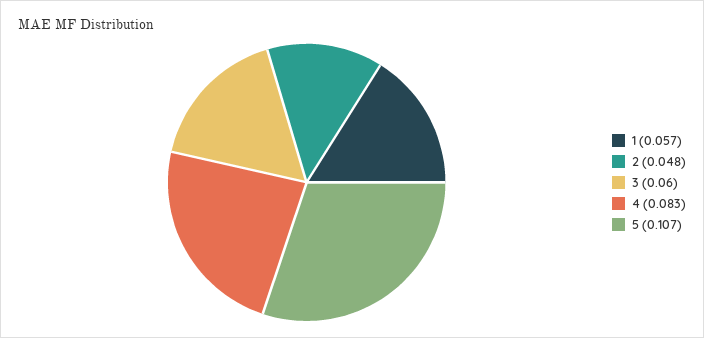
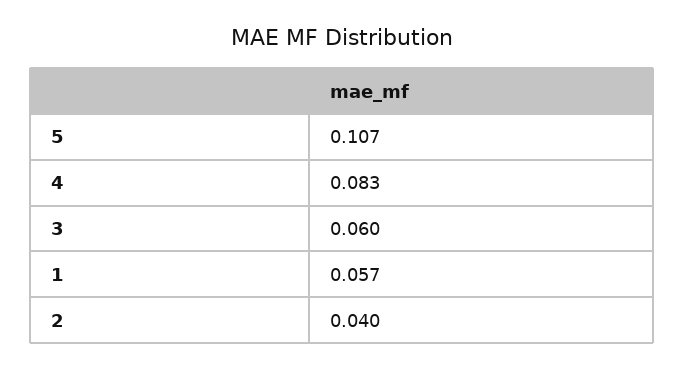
  {
    "1": 0.057,
-   "2": 0.048,
+   "2": 0.04,
    "3": 0.06,
    "4": 0.083,
    "5": 0.107
  }

